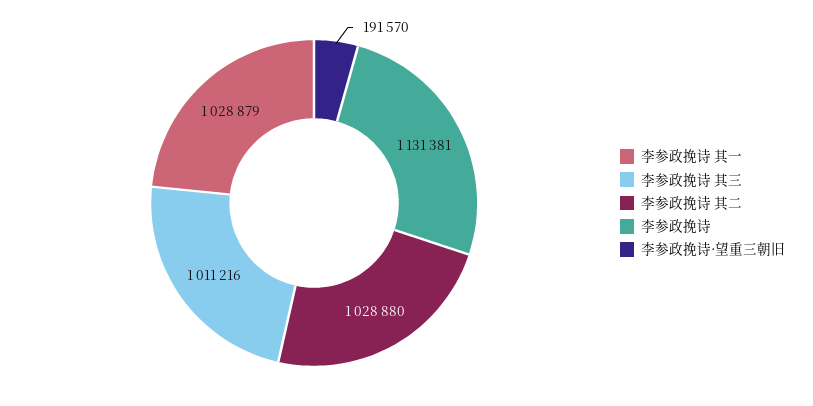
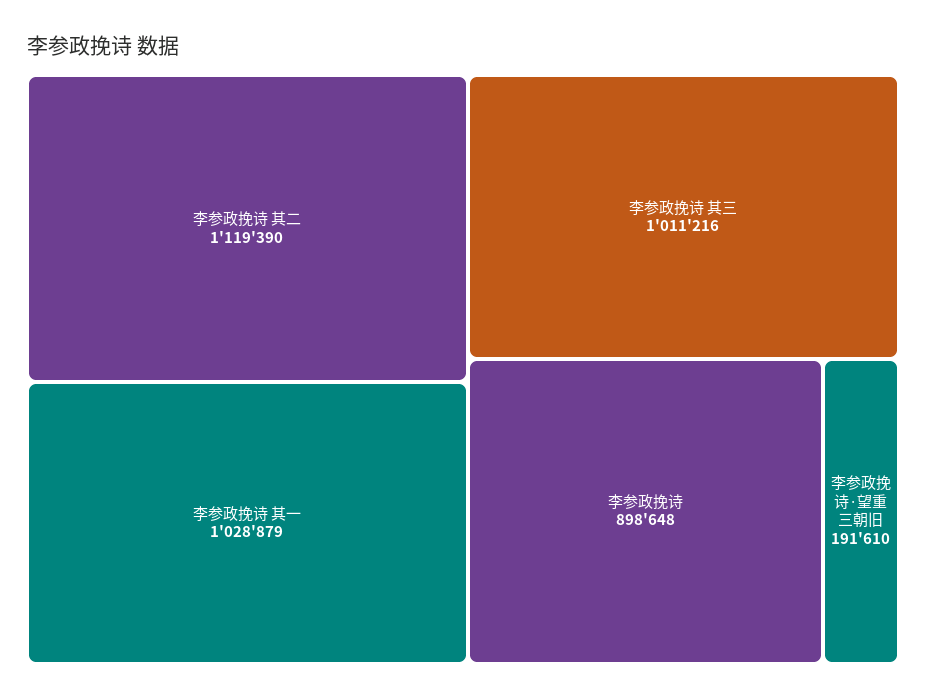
  {
    "李参政挽诗 其一": 1028879,
    "李参政挽诗 其三": 1011216,
-   "李参政挽诗 其二": 1028880,
+   "李参政挽诗 其二": 1119390,
-   "李参政挽诗": 1131381,
+   "李参政挽诗": 898648,
-   "李参政挽诗·望重三朝旧": 191570
+   "李参政挽诗·望重三朝旧": 191610
  }

